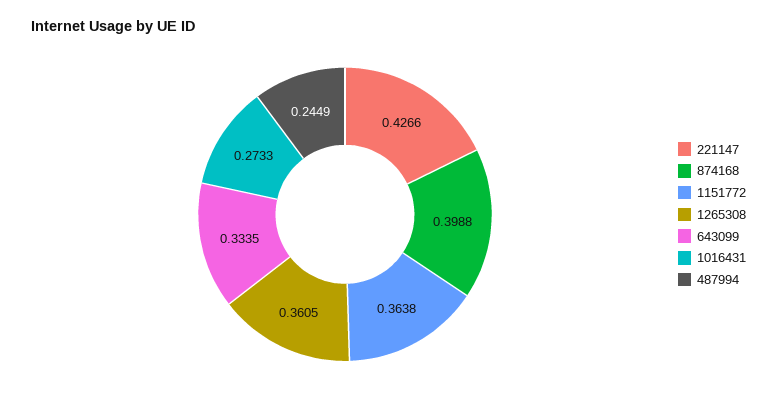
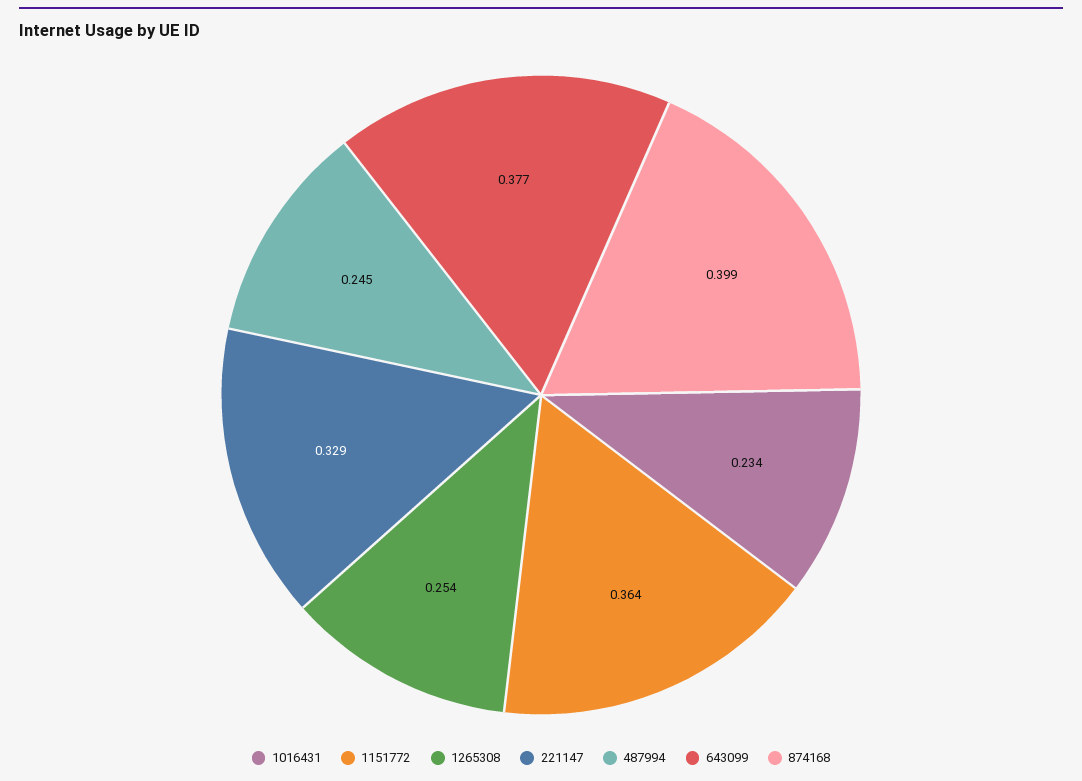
  {
-   "221147": 0.4266,
+   "221147": 0.329,
    "874168": 0.3988,
    "1151772": 0.3638,
-   "1265308": 0.3605,
+   "1265308": 0.254,
-   "643099": 0.3335,
+   "643099": 0.377,
-   "1016431": 0.2733,
+   "1016431": 0.234,
    "487994": 0.2449
  }

